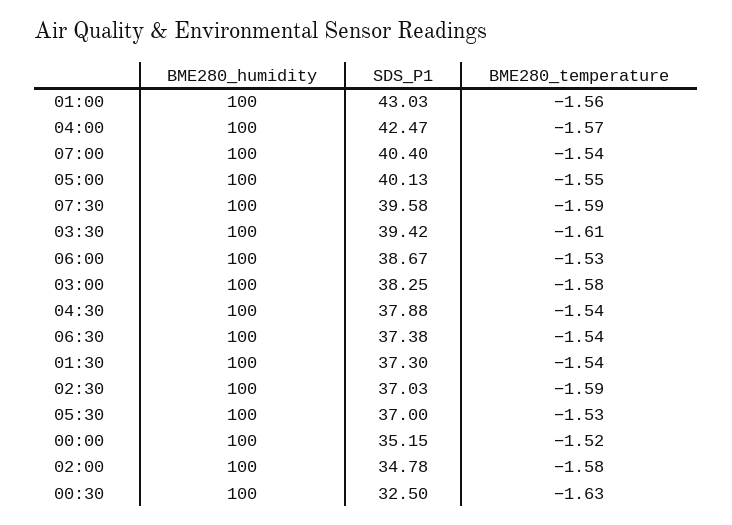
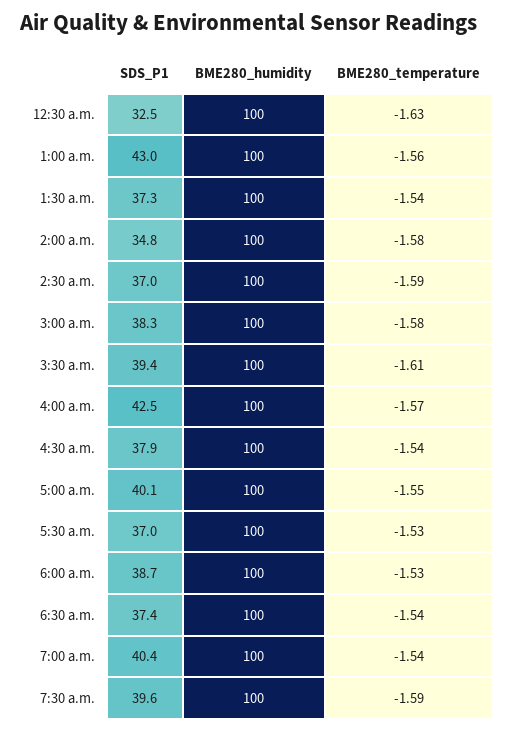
  {
    "BME280_humidity": {
      "01:00": 100,
      "04:00": 100,
      "07:00": 100,
      "05:00": 100,
      "07:30": 100,
      "03:30": 100,
      "06:00": 100,
      "03:00": 100,
      "04:30": 100,
      "06:30": 100,
      "01:30": 100,
      "02:30": 100,
      "05:30": 100,
-     "00:00": 100,
      "02:00": 100,
      "00:30": 100
    },
    "SDS_P1": {
      "01:00": 43.03,
      "04:00": 42.47,
      "07:00": 40.4,
      "05:00": 40.13,
      "07:30": 39.58,
      "03:30": 39.42,
      "06:00": 38.67,
      "03:00": 38.25,
      "04:30": 37.88,
      "06:30": 37.38,
      "01:30": 37.3,
      "02:30": 37.03,
      "05:30": 37,
-     "00:00": 35.15,
      "02:00": 34.78,
      "00:30": 32.5
    },
    "BME280_temperature": {
      "01:00": -1.56,
      "04:00": -1.57,
      "07:00": -1.54,
      "05:00": -1.55,
      "07:30": -1.59,
      "03:30": -1.61,
      "06:00": -1.53,
      "03:00": -1.58,
      "04:30": -1.54,
      "06:30": -1.54,
      "01:30": -1.54,
      "02:30": -1.59,
      "05:30": -1.53,
-     "00:00": -1.52,
      "02:00": -1.58,
      "00:30": -1.63
    }
  }

